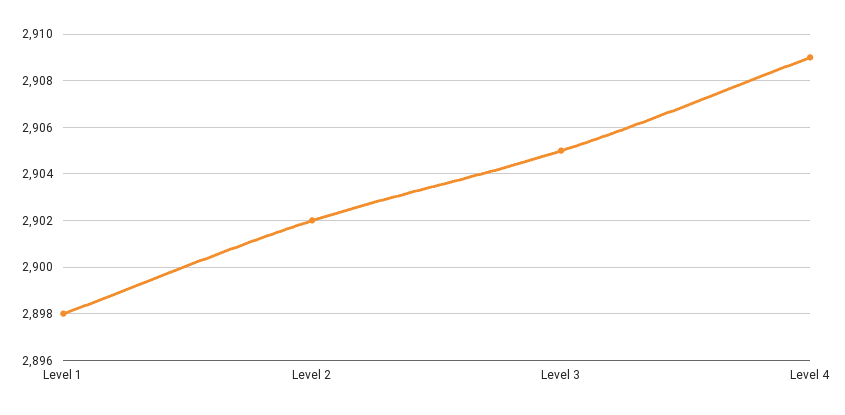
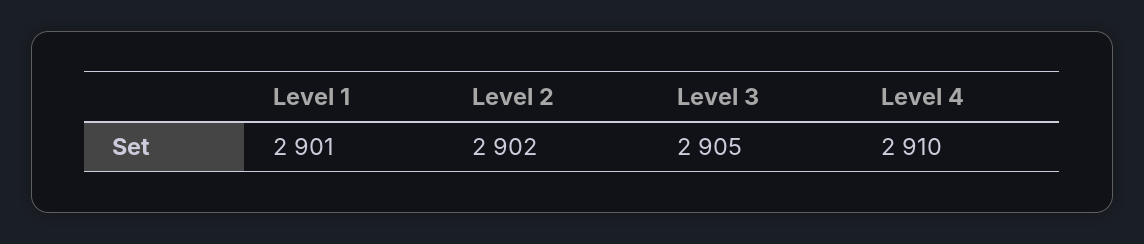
  {
-   "Level 1": 2898,
+   "Level 1": 2901,
    "Level 2": 2902,
    "Level 3": 2905,
-   "Level 4": 2909
+   "Level 4": 2910
  }

